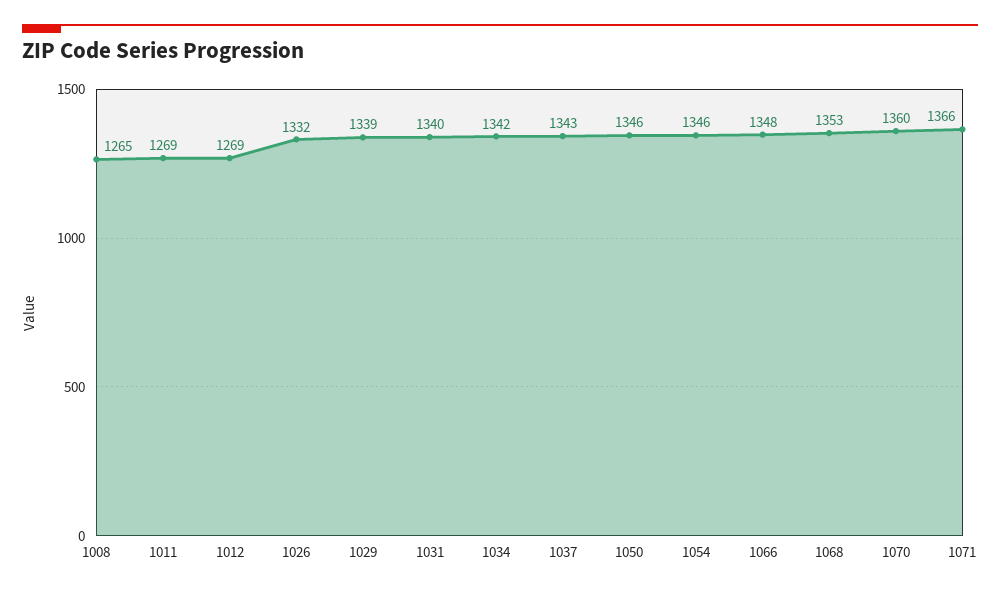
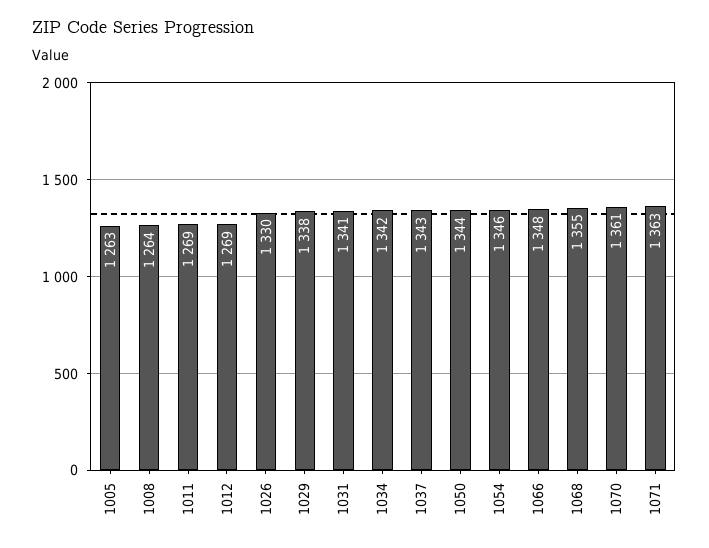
  {
-   "1008": 1265,
+   "1008": 1264,
    "1011": 1269,
    "1012": 1269,
-   "1026": 1332,
+   "1026": 1330,
-   "1029": 1339,
+   "1029": 1338,
-   "1031": 1340,
+   "1031": 1341,
    "1034": 1342,
    "1037": 1343,
-   "1050": 1346,
+   "1050": 1344,
    "1054": 1346,
    "1066": 1348,
-   "1068": 1353,
+   "1068": 1355,
-   "1070": 1360,
+   "1070": 1361,
-   "1071": 1366
+   "1071": 1363,
+   "1005": 1263
  }

